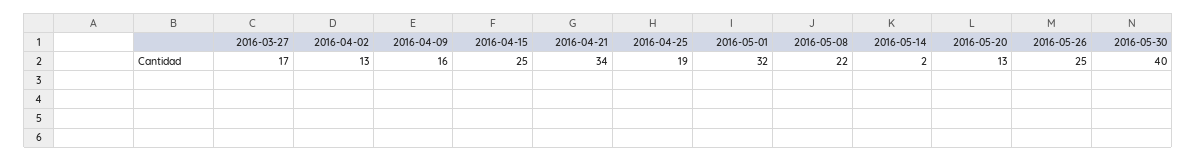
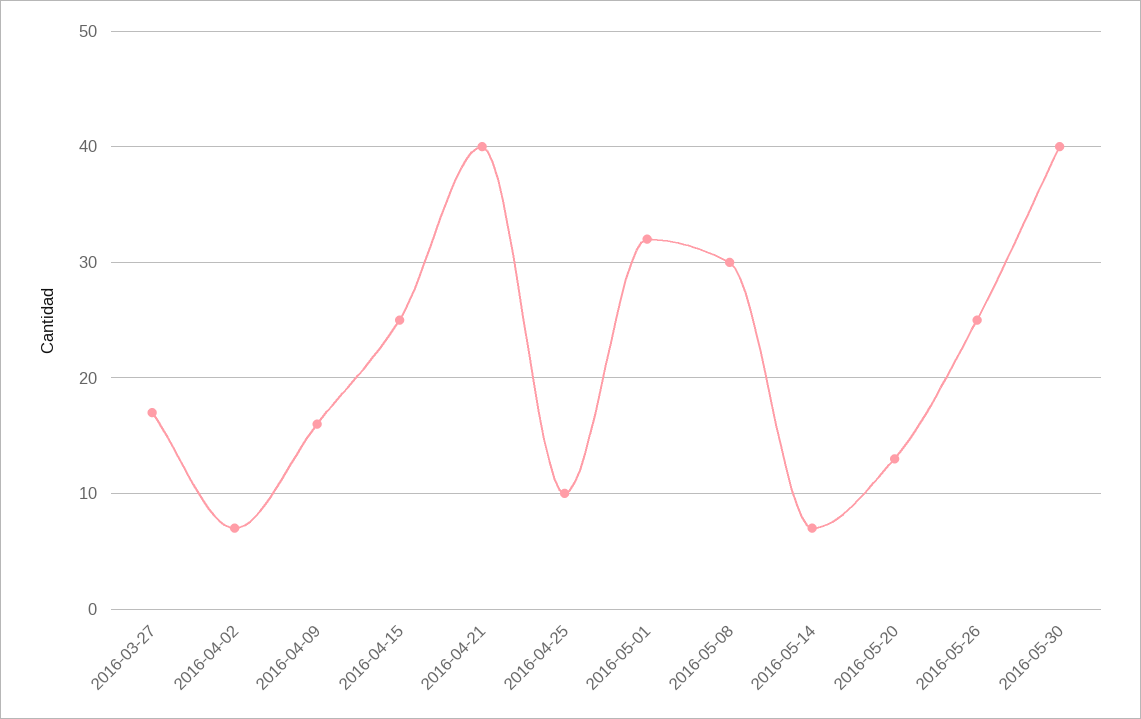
  {
    "2016-03-27": 17,
-   "2016-04-02": 13,
+   "2016-04-02": 7,
    "2016-04-09": 16,
    "2016-04-15": 25,
-   "2016-04-21": 34,
+   "2016-04-21": 40,
-   "2016-04-25": 19,
+   "2016-04-25": 10,
    "2016-05-01": 32,
-   "2016-05-08": 22,
+   "2016-05-08": 30,
-   "2016-05-14": 2,
+   "2016-05-14": 7,
    "2016-05-20": 13,
    "2016-05-26": 25,
    "2016-05-30": 40
  }

